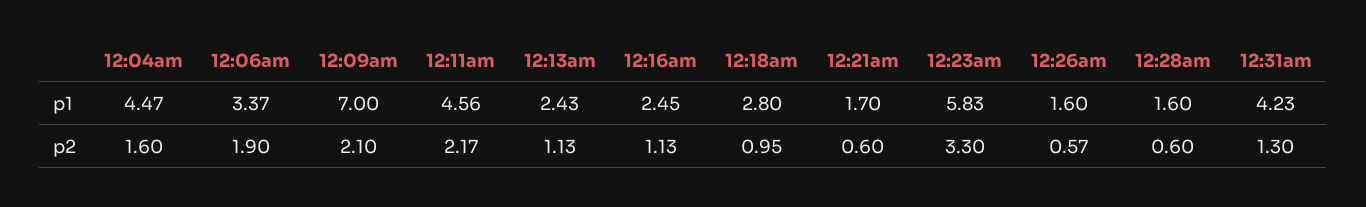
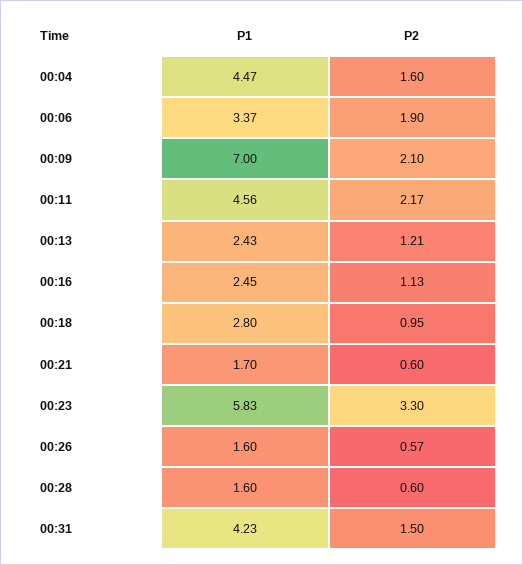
  {
    "12:04am": {
      "p1": 4.47,
      "p2": 1.6
    },
    "12:06am": {
      "p1": 3.37,
      "p2": 1.9
    },
    "12:09am": {
      "p1": 7,
      "p2": 2.1
    },
    "12:11am": {
      "p1": 4.56,
      "p2": 2.17
    },
    "12:13am": {
      "p1": 2.43,
-     "p2": 1.13
+     "p2": 1.21
    },
    "12:16am": {
      "p1": 2.45,
      "p2": 1.13
    },
    "12:18am": {
      "p1": 2.8,
      "p2": 0.95
    },
    "12:21am": {
      "p1": 1.7,
      "p2": 0.6
    },
    "12:23am": {
      "p1": 5.83,
      "p2": 3.3
    },
    "12:26am": {
      "p1": 1.6,
      "p2": 0.57
    },
    "12:28am": {
      "p1": 1.6,
      "p2": 0.6
    },
    "12:31am": {
      "p1": 4.23,
-     "p2": 1.3
+     "p2": 1.5
    }
  }

